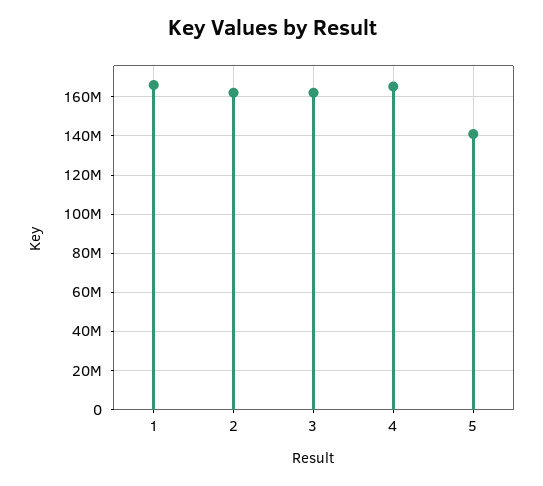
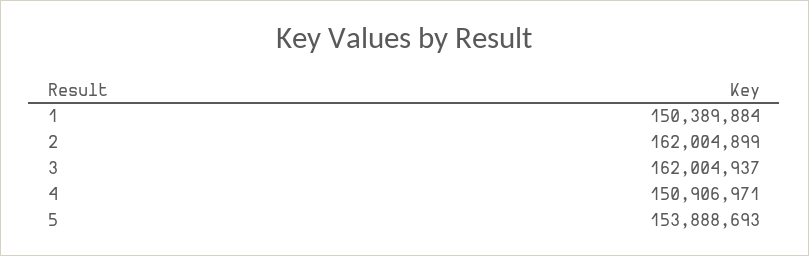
  {
-   "1": 165000000,
+   "1": 150389884,
    "2": 162004899,
    "3": 162004937,
-   "4": 165000000,
+   "4": 150906971,
-   "5": 140000000
+   "5": 153888693
  }

